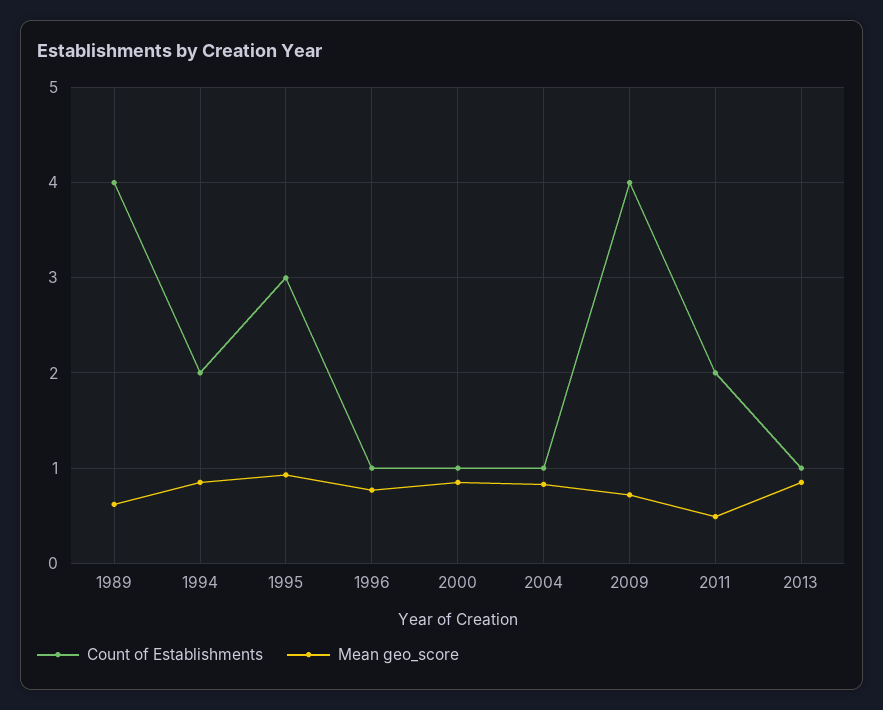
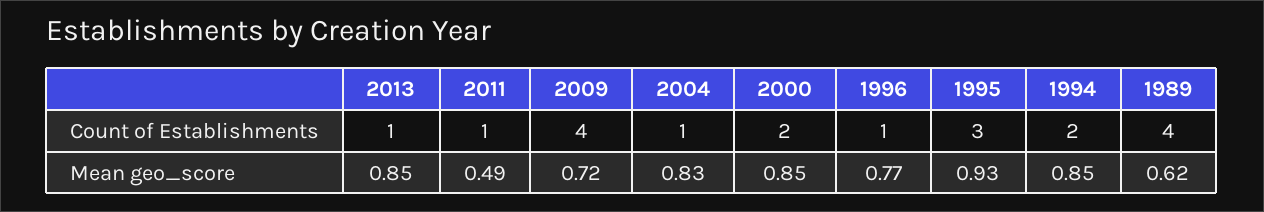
  {
    "Count of Establishments": {
      "1989": 4,
      "1994": 2,
      "1995": 3,
      "1996": 1,
-     "2000": 1,
+     "2000": 2,
      "2004": 1,
      "2009": 4,
-     "2011": 2,
+     "2011": 1,
      "2013": 1
    },
    "Mean geo_score": {
      "1989": 0.62,
      "1994": 0.85,
      "1995": 0.93,
      "1996": 0.77,
      "2000": 0.85,
      "2004": 0.83,
      "2009": 0.72,
      "2011": 0.49,
      "2013": 0.85
    }
  }

